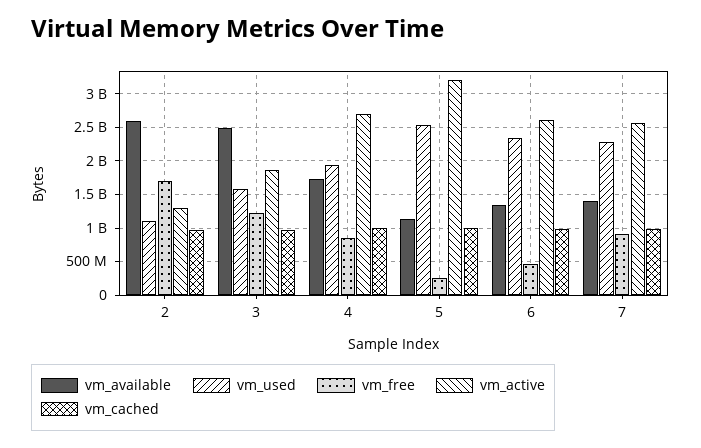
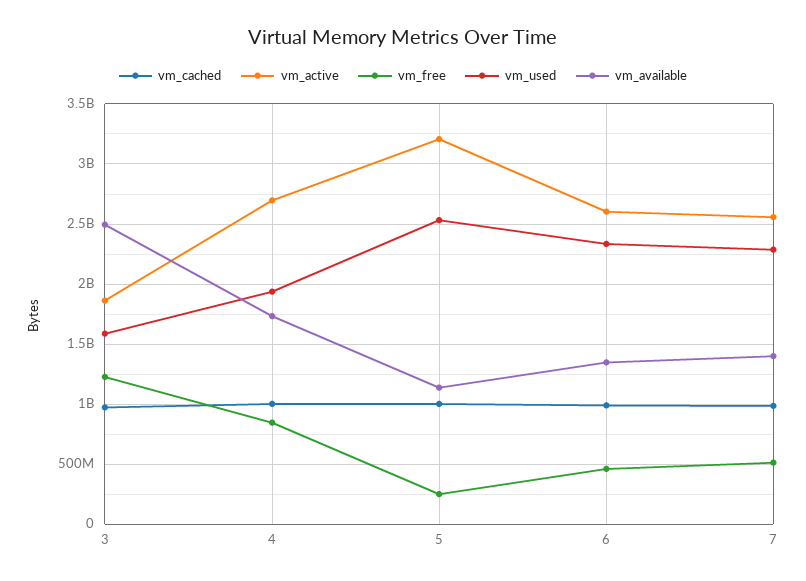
  {
    "vm_available": {
-     "2": 2600000000,
      "3": 2500000000,
      "4": 1750000000,
      "5": 1150000000,
      "6": 1350000000,
      "7": 1400000000
    },
    "vm_used": {
-     "2": 1100000000,
      "3": 1600000000,
      "4": 1950000000,
      "5": 2550000000,
      "6": 2350000000,
      "7": 2300000000
    },
    "vm_free": {
-     "2": 1700000000,
      "3": 1250000000,
      "4": 850000000,
      "5": 250000000,
      "6": 450000000,
-     "7": 900000000
+     "7": 500000000
    },
    "vm_active": {
-     "2": 1300000000,
      "3": 1850000000,
      "4": 2700000000,
      "5": 3200000000,
      "6": 2600000000,
      "7": 2550000000
    },
    "vm_cached": {
-     "2": 1000000000,
      "3": 950000000,
      "4": 1000000000,
      "5": 1000000000,
      "6": 1000000000,
      "7": 1000000000
    }
  }

